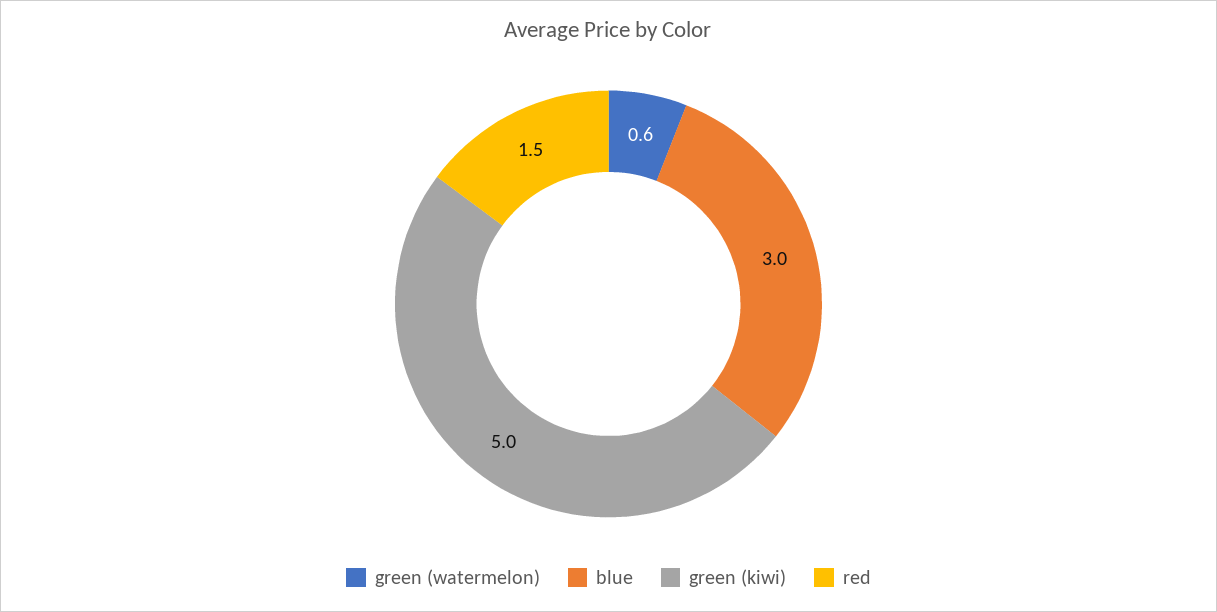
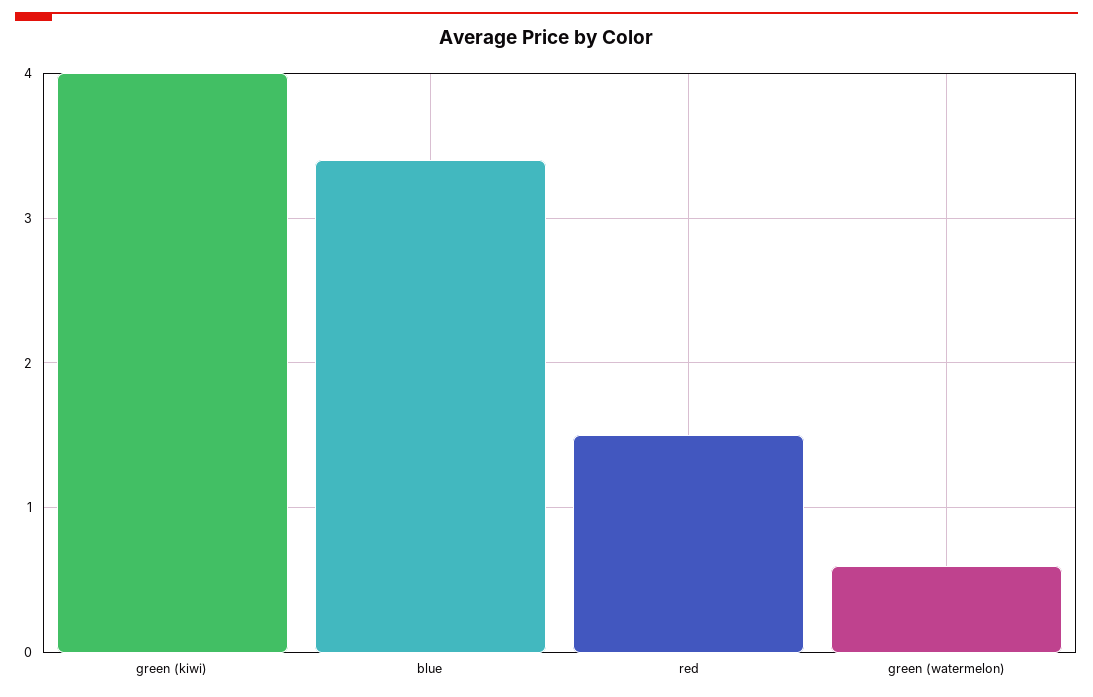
  {
    "green (watermelon)": 0.6,
-   "blue": 3,
+   "blue": 3.4,
-   "green (kiwi)": 5,
+   "green (kiwi)": 4,
    "red": 1.5
  }

